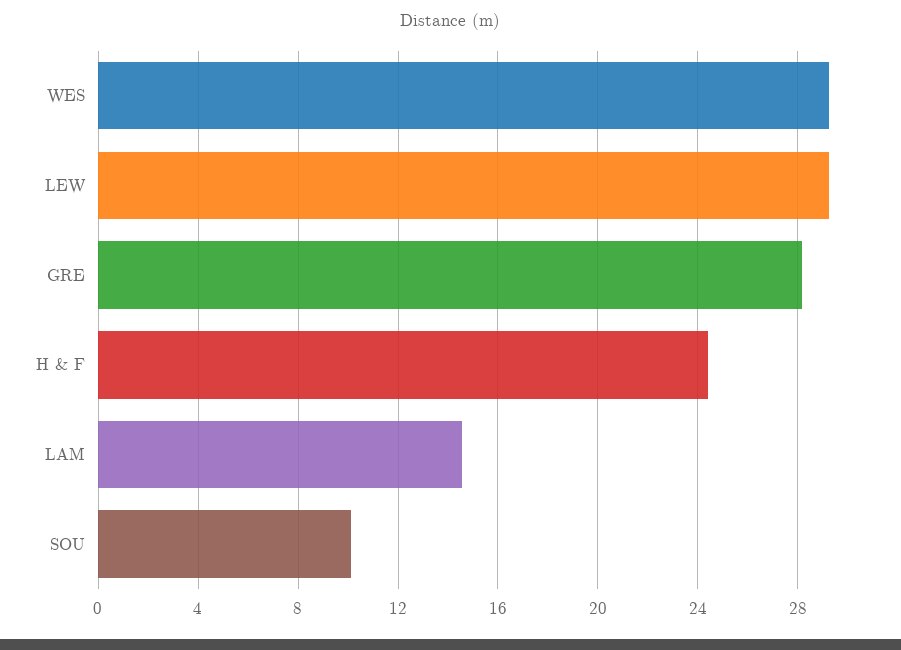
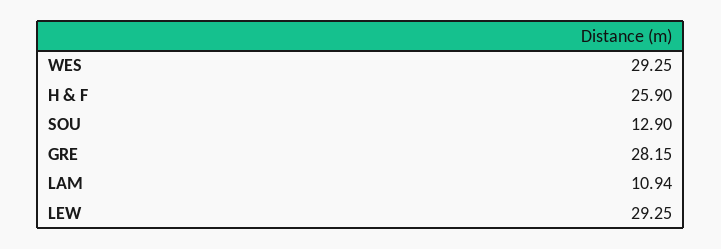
  {
    "WES": 29.25,
    "LEW": 29.25,
    "GRE": 28.15,
-   "H & F": 24.5,
+   "H & F": 25.9,
-   "LAM": 14.5,
+   "LAM": 10.94,
-   "SOU": 10
+   "SOU": 12.9
  }

